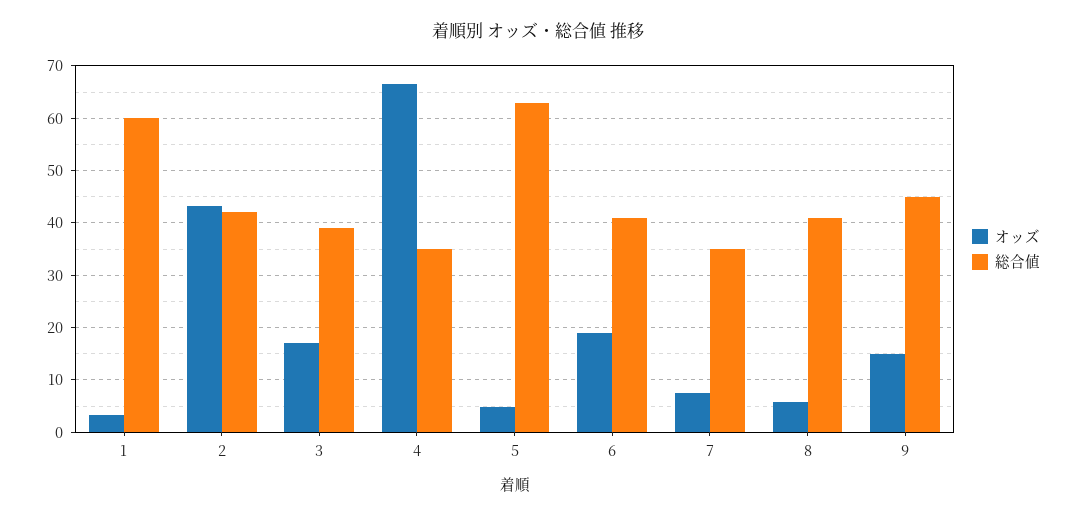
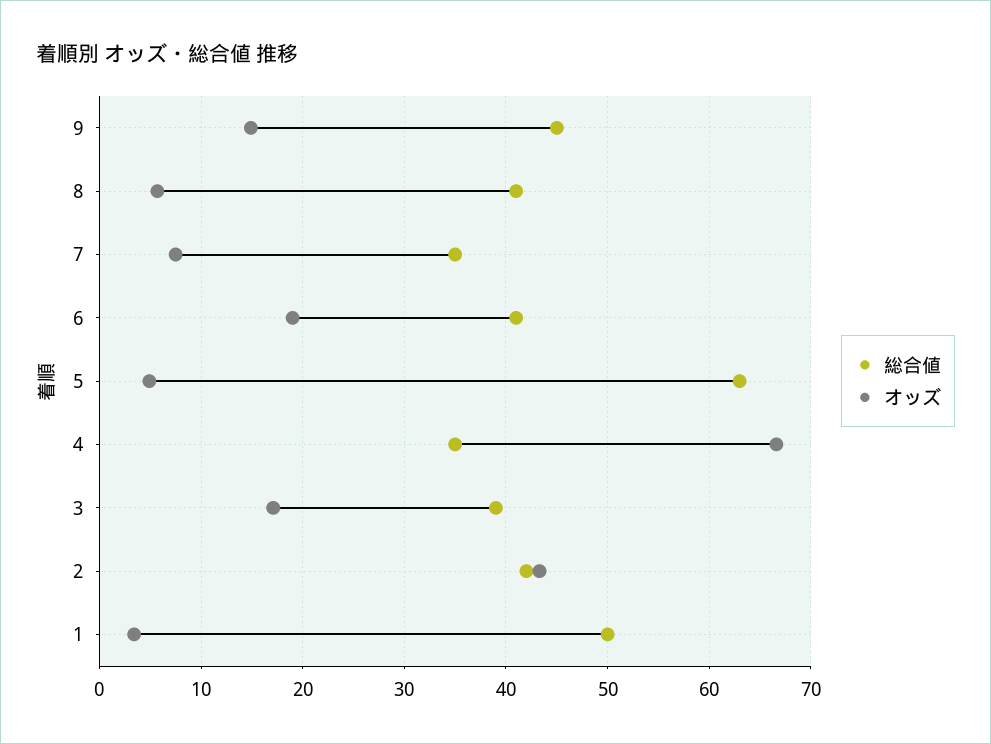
  {
    "オッズ": {
      "1": 3,
      "2": 43,
      "3": 17,
      "4": 67,
      "5": 5,
      "6": 19,
      "7": 8,
      "8": 6,
      "9": 15
    },
    "総合値": {
-     "1": 60,
+     "1": 50,
      "2": 42,
      "3": 39,
      "4": 35,
      "5": 63,
      "6": 41,
      "7": 35,
      "8": 41,
      "9": 45
    }
  }

